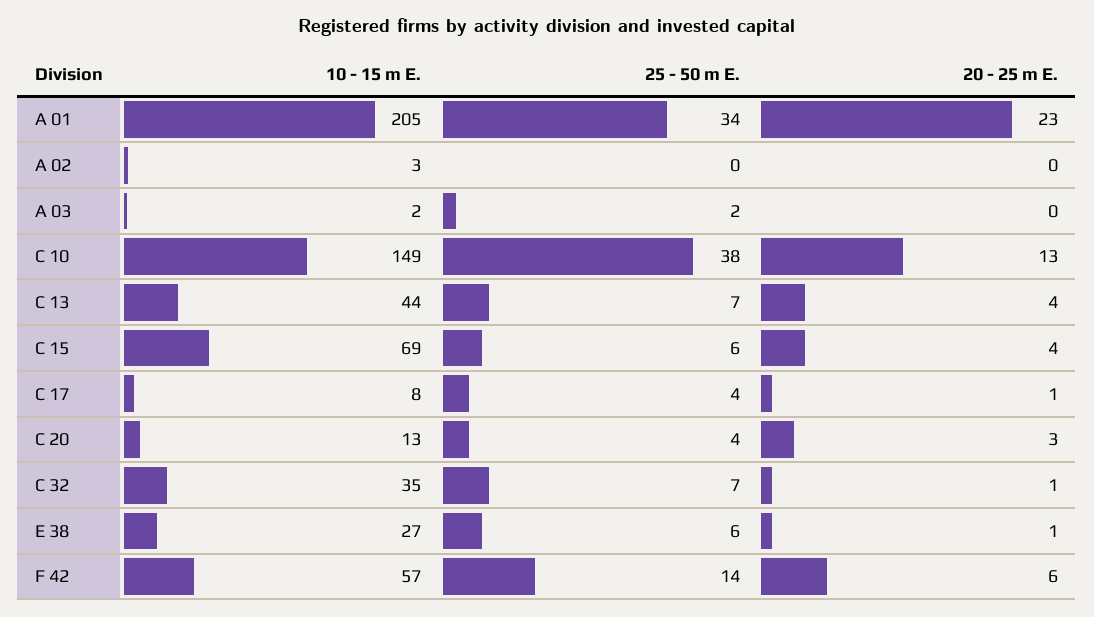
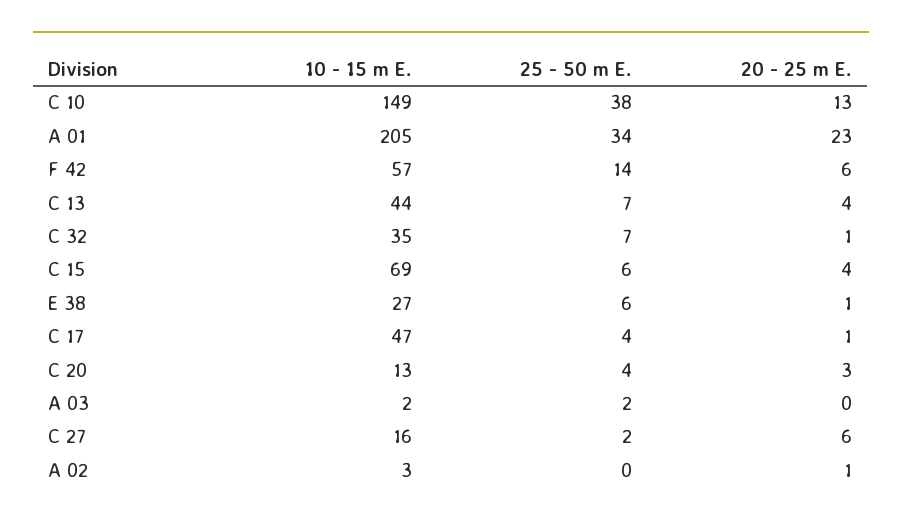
  {
    "10 - 15 m E.": {
      "A 01": 205,
      "A 02": 3,
      "A 03": 2,
      "C 10": 149,
      "C 13": 44,
      "C 15": 69,
-     "C 17": 8,
+     "C 17": 47,
      "C 20": 13,
      "C 32": 35,
      "E 38": 27,
-     "F 42": 57
+     "F 42": 57,
+     "C 27": 16
    },
    "25 - 50 m E.": {
      "A 01": 34,
      "A 02": 0,
      "A 03": 2,
      "C 10": 38,
      "C 13": 7,
      "C 15": 6,
      "C 17": 4,
      "C 20": 4,
      "C 32": 7,
      "E 38": 6,
-     "F 42": 14
+     "F 42": 14,
+     "C 27": 2
    },
    "20 - 25 m E.": {
      "A 01": 23,
-     "A 02": 0,
+     "A 02": 1,
      "A 03": 0,
      "C 10": 13,
      "C 13": 4,
      "C 15": 4,
      "C 17": 1,
      "C 20": 3,
      "C 32": 1,
      "E 38": 1,
-     "F 42": 6
+     "F 42": 6,
+     "C 27": 6
    }
  }

